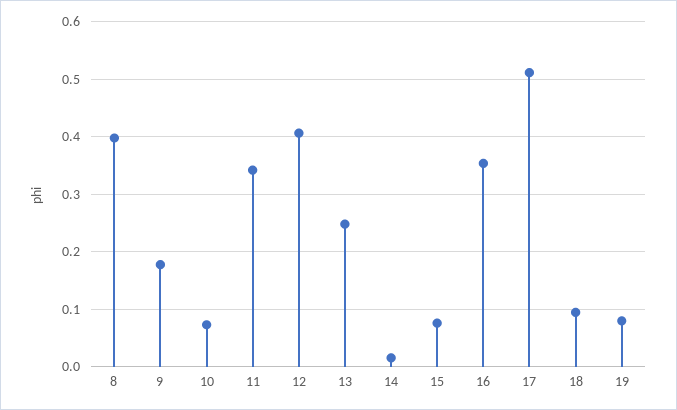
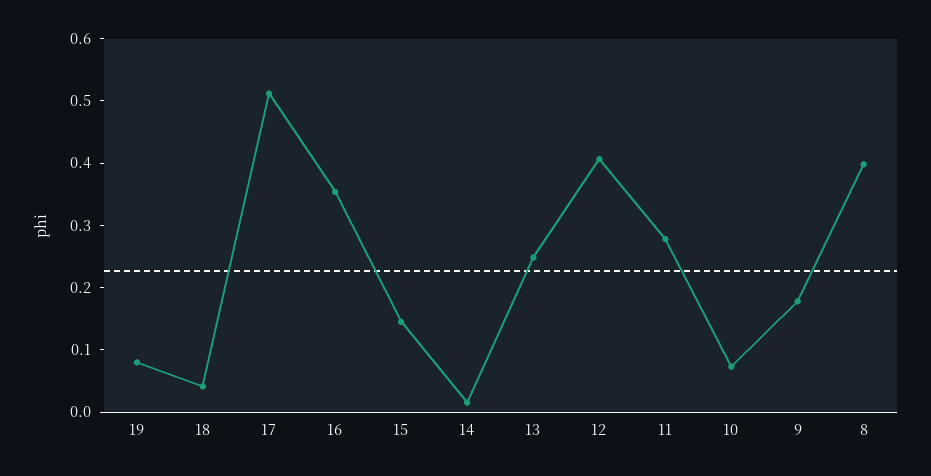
  {
    "8": 0.4,
    "9": 0.18,
    "10": 0.08,
-   "11": 0.34,
+   "11": 0.28,
    "12": 0.4,
    "13": 0.24,
    "14": 0.02,
-   "15": 0.08,
+   "15": 0.14,
    "16": 0.36,
    "17": 0.52,
-   "18": 0.1,
+   "18": 0.04,
    "19": 0.08
  }

